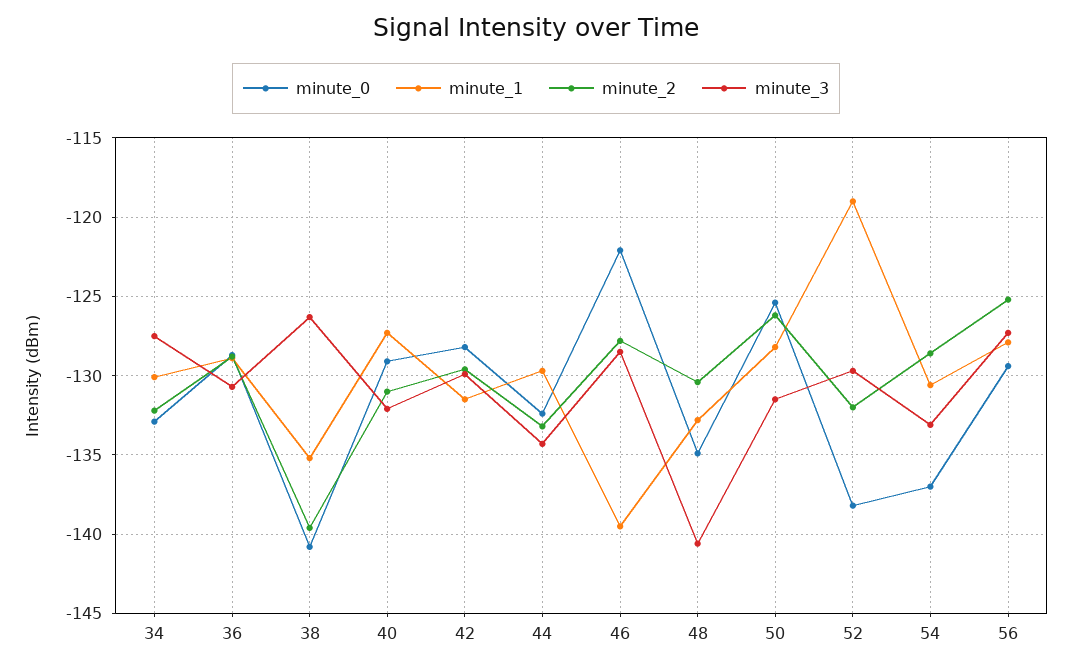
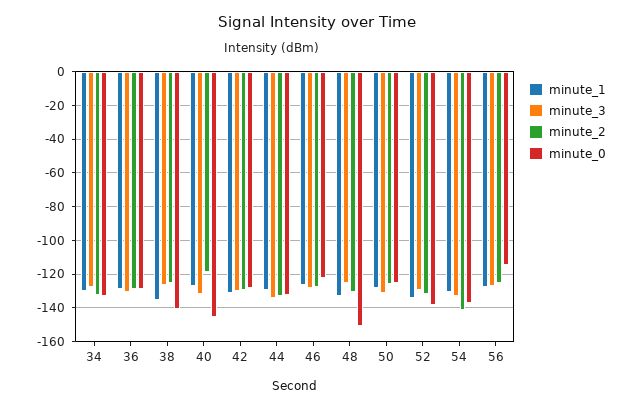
  {
    "minute_0": {
      "34": -133,
      "36": -128.5,
      "38": -141,
-     "40": -129,
+     "40": -145,
      "42": -128,
      "44": -132.5,
      "46": -122,
-     "48": -135,
+     "48": -150,
      "50": -125.5,
      "52": -138,
      "54": -137,
-     "56": -129.5
+     "56": -115
    },
    "minute_1": {
      "34": -130,
      "36": -129,
      "38": -135,
      "40": -127.5,
      "42": -131.5,
      "44": -129.5,
-     "46": -139.5,
+     "46": -125,
      "48": -133,
      "50": -128,
-     "52": -119,
+     "52": -135,
      "54": -130.5,
      "56": -128
    },
    "minute_2": {
      "34": -132,
      "36": -129,
-     "38": -139.5,
+     "38": -125,
-     "40": -131,
+     "40": -120,
      "42": -129.5,
      "44": -133,
      "46": -128,
      "48": -130.5,
      "50": -126,
      "52": -132,
-     "54": -128.5,
+     "54": -140,
      "56": -125
    },
    "minute_3": {
      "34": -127.5,
      "36": -130.5,
      "38": -126.5,
      "40": -132,
      "42": -130,
      "44": -134.5,
      "46": -128.5,
-     "48": -140.5,
+     "48": -125,
      "50": -131.5,
      "52": -129.5,
      "54": -133,
      "56": -127.5
    }
  }

